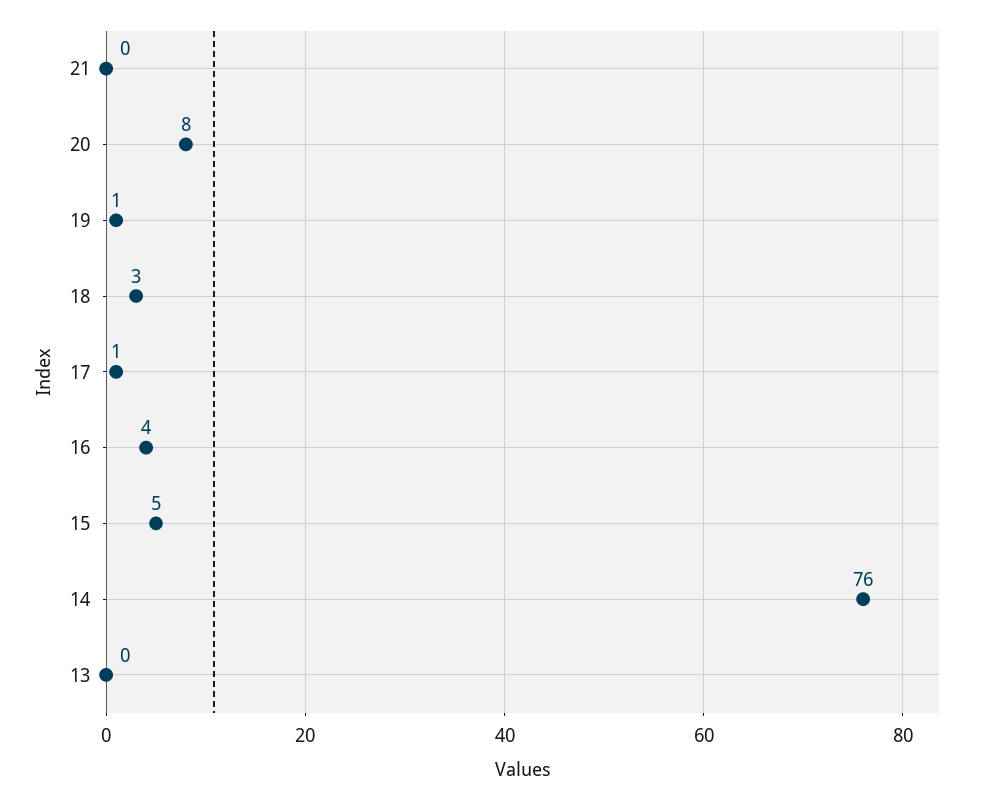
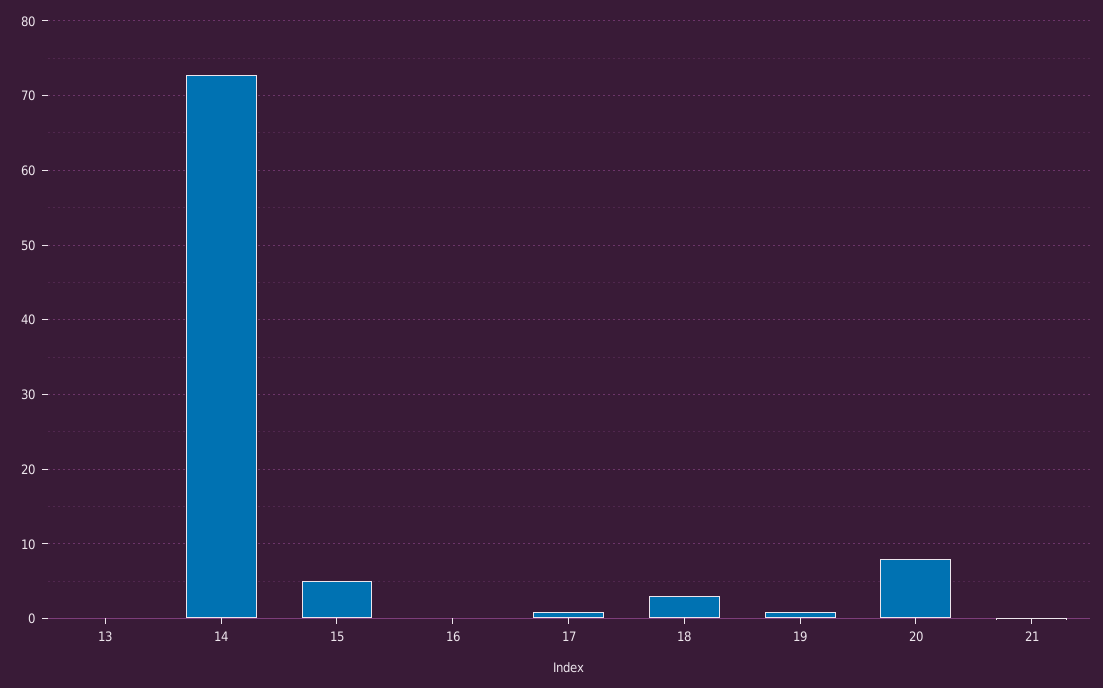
  {
    "21": 0,
    "20": 8,
    "19": 1,
    "18": 3,
    "17": 1,
-   "16": 4,
+   "16": 0,
    "15": 5,
-   "14": 76,
+   "14": 73,
    "13": 0
  }

